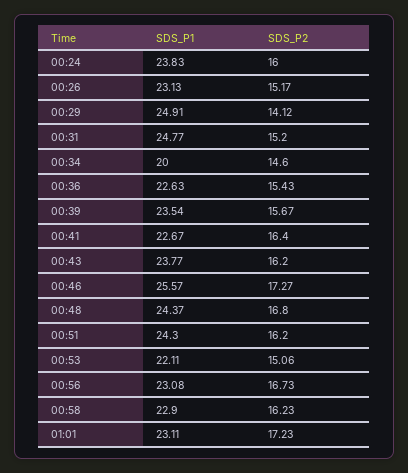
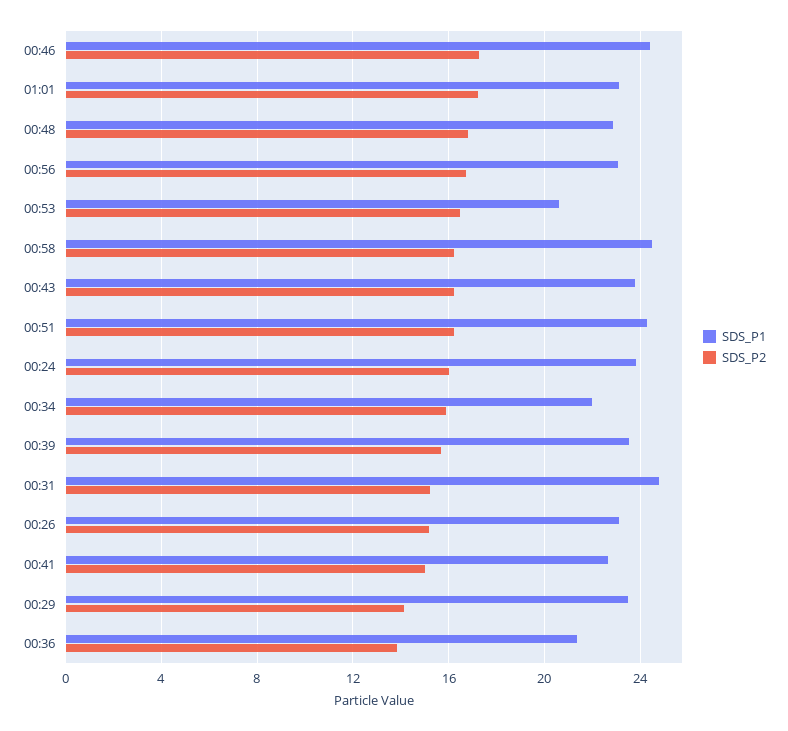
  {
    "SDS_P1": {
      "00:24": 23.83,
      "00:26": 23.13,
-     "00:29": 24.91,
+     "00:29": 23.5,
      "00:31": 24.77,
-     "00:34": 20,
+     "00:34": 22,
-     "00:36": 22.63,
+     "00:36": 21.5,
      "00:39": 23.54,
      "00:41": 22.67,
      "00:43": 23.77,
-     "00:46": 25.57,
+     "00:46": 24.5,
-     "00:48": 24.37,
+     "00:48": 23,
      "00:51": 24.3,
-     "00:53": 22.11,
+     "00:53": 20.5,
      "00:56": 23.08,
-     "00:58": 22.9,
+     "00:58": 24.5,
      "01:01": 23.11
    },
    "SDS_P2": {
      "00:24": 16,
      "00:26": 15.17,
      "00:29": 14.12,
      "00:31": 15.2,
-     "00:34": 14.6,
+     "00:34": 16,
-     "00:36": 15.43,
+     "00:36": 14,
      "00:39": 15.67,
-     "00:41": 16.4,
+     "00:41": 15,
      "00:43": 16.2,
      "00:46": 17.27,
      "00:48": 16.8,
      "00:51": 16.2,
-     "00:53": 15.06,
+     "00:53": 16.5,
      "00:56": 16.73,
      "00:58": 16.23,
      "01:01": 17.23
    }
  }

